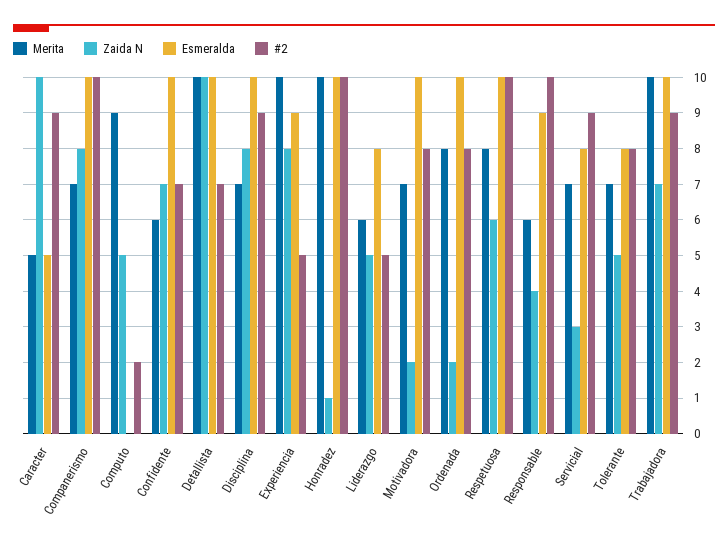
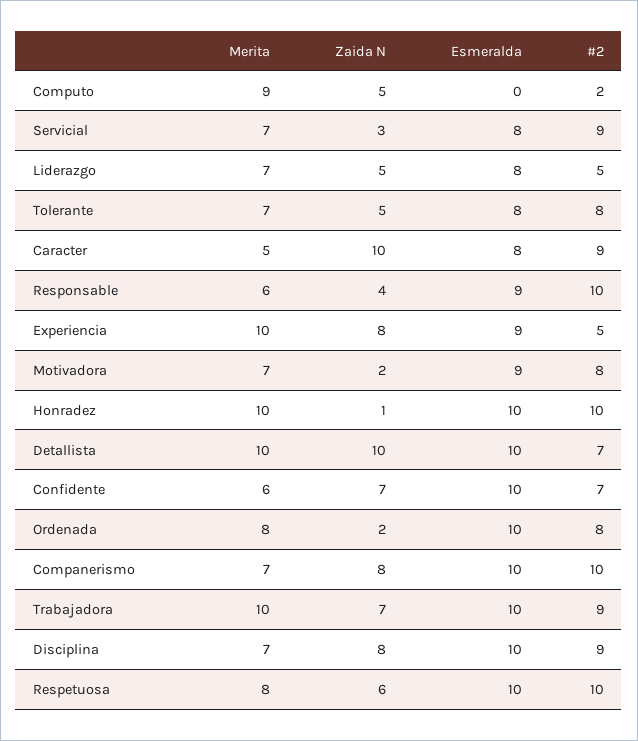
  {
    "Merita": {
      "Caracter": 5,
      "Companerismo": 7,
      "Computo": 9,
      "Confidente": 6,
      "Detallista": 10,
      "Disciplina": 7,
      "Experiencia": 10,
      "Honradez": 10,
-     "Liderazgo": 6,
+     "Liderazgo": 7,
      "Motivadora": 7,
      "Ordenada": 8,
      "Respetuosa": 8,
      "Responsable": 6,
      "Servicial": 7,
      "Tolerante": 7,
      "Trabajadora": 10
    },
    "Zaida N": {
      "Caracter": 10,
      "Companerismo": 8,
      "Computo": 5,
      "Confidente": 7,
      "Detallista": 10,
      "Disciplina": 8,
      "Experiencia": 8,
      "Honradez": 1,
      "Liderazgo": 5,
      "Motivadora": 2,
      "Ordenada": 2,
      "Respetuosa": 6,
      "Responsable": 4,
      "Servicial": 3,
      "Tolerante": 5,
      "Trabajadora": 7
    },
    "Esmeralda": {
-     "Caracter": 5,
+     "Caracter": 8,
      "Companerismo": 10,
      "Computo": 0,
      "Confidente": 10,
      "Detallista": 10,
      "Disciplina": 10,
      "Experiencia": 9,
      "Honradez": 10,
      "Liderazgo": 8,
-     "Motivadora": 10,
+     "Motivadora": 9,
      "Ordenada": 10,
      "Respetuosa": 10,
      "Responsable": 9,
      "Servicial": 8,
      "Tolerante": 8,
      "Trabajadora": 10
    },
    "#2": {
      "Caracter": 9,
      "Companerismo": 10,
      "Computo": 2,
      "Confidente": 7,
      "Detallista": 7,
      "Disciplina": 9,
      "Experiencia": 5,
      "Honradez": 10,
      "Liderazgo": 5,
      "Motivadora": 8,
      "Ordenada": 8,
      "Respetuosa": 10,
      "Responsable": 10,
      "Servicial": 9,
      "Tolerante": 8,
      "Trabajadora": 9
    }
  }

